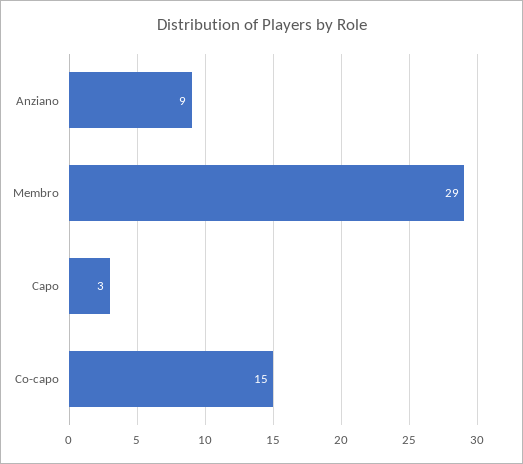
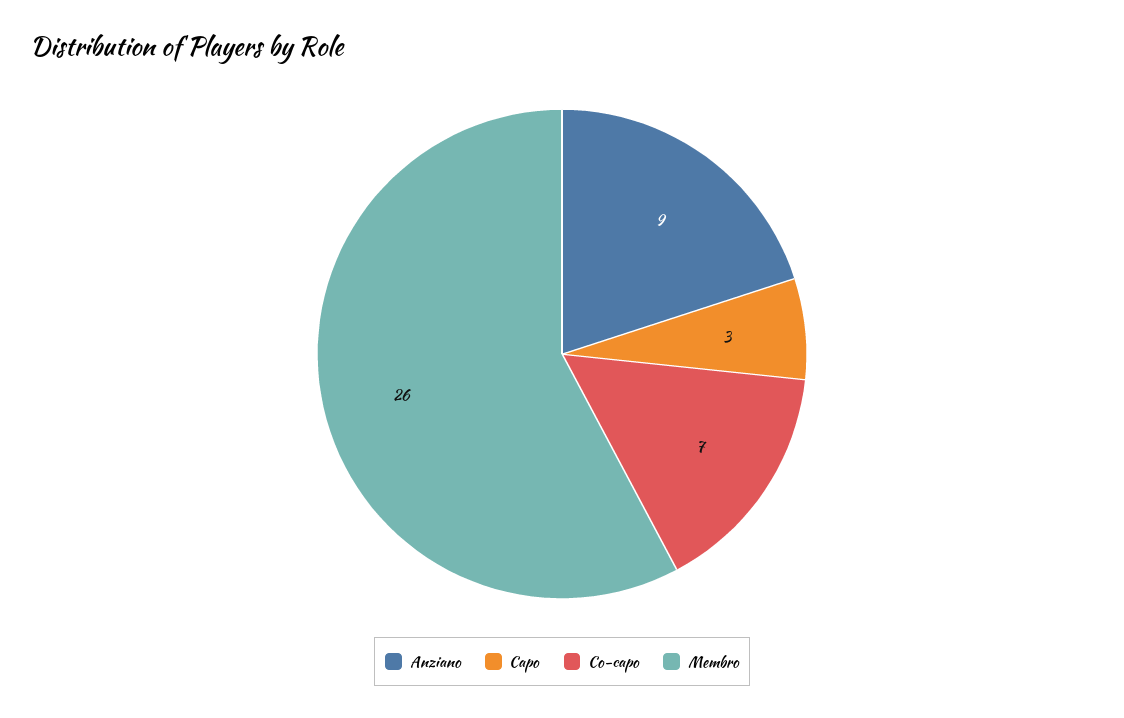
  {
    "Anziano": 9,
-   "Membro": 29,
+   "Membro": 26,
    "Capo": 3,
-   "Co-capo": 15
+   "Co-capo": 7
  }

